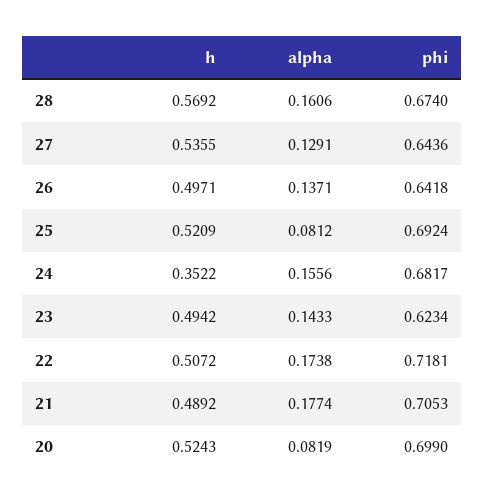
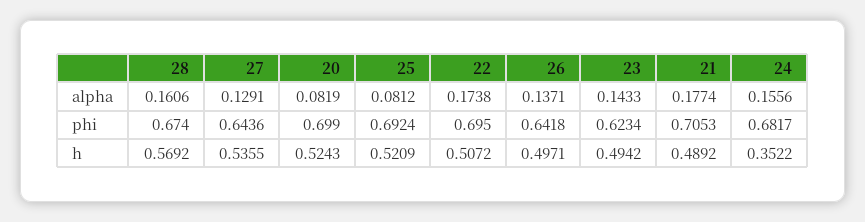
  {
    "h": {
      "28": 0.5692,
      "27": 0.5355,
      "26": 0.4971,
      "25": 0.5209,
      "24": 0.3522,
      "23": 0.4942,
      "22": 0.5072,
      "21": 0.4892,
      "20": 0.5243
    },
    "alpha": {
      "28": 0.1606,
      "27": 0.1291,
      "26": 0.1371,
      "25": 0.0812,
      "24": 0.1556,
      "23": 0.1433,
      "22": 0.1738,
      "21": 0.1774,
      "20": 0.0819
    },
    "phi": {
      "28": 0.674,
      "27": 0.6436,
      "26": 0.6418,
      "25": 0.6924,
      "24": 0.6817,
      "23": 0.6234,
-     "22": 0.7181,
+     "22": 0.695,
      "21": 0.7053,
      "20": 0.699
    }
  }

